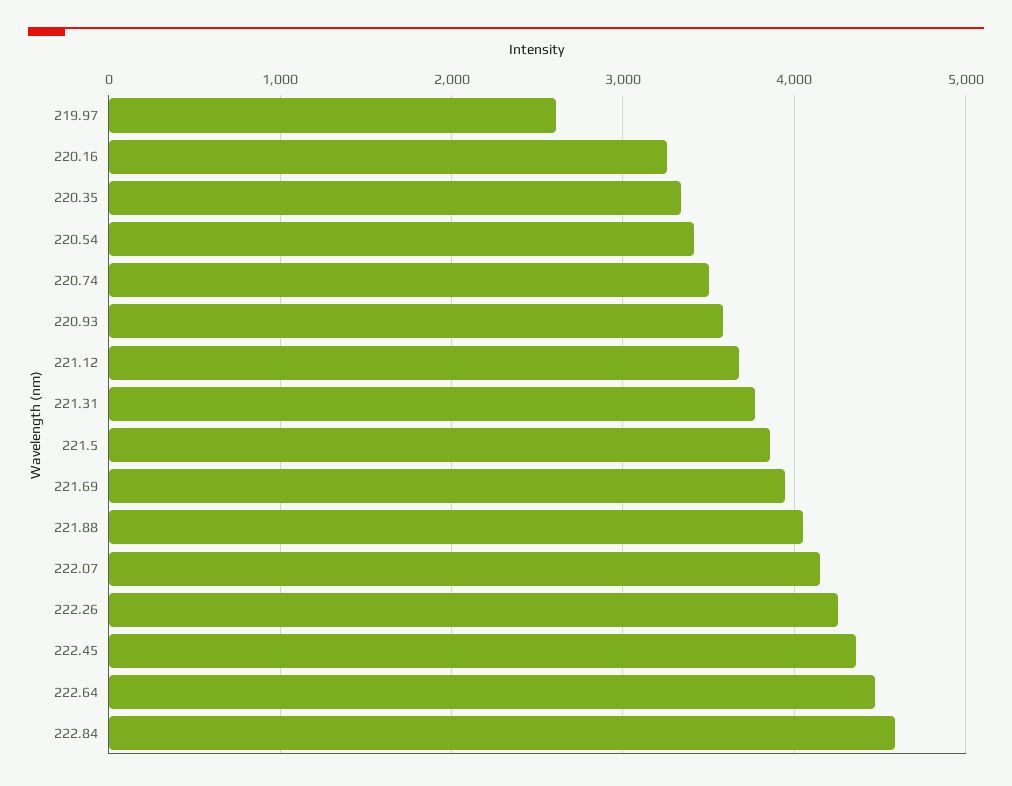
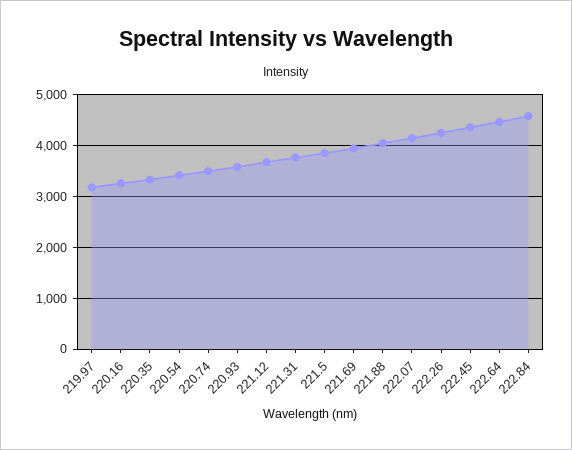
  {
-   "219.97": 2600,
+   "219.97": 3200,
    "220.16": 3300,
    "220.35": 3300,
    "220.54": 3400,
    "220.74": 3500,
    "220.93": 3600,
    "221.12": 3700,
    "221.31": 3800,
    "221.5": 3900,
    "221.69": 3900,
    "221.88": 4100,
    "222.07": 4200,
    "222.26": 4300,
    "222.45": 4400,
    "222.64": 4500,
    "222.84": 4600
  }

